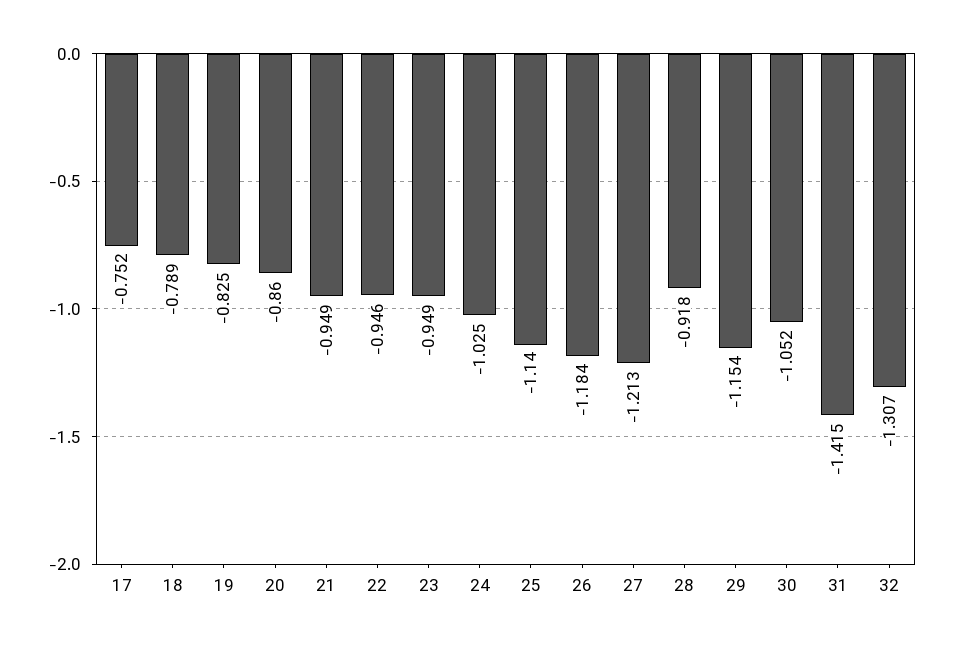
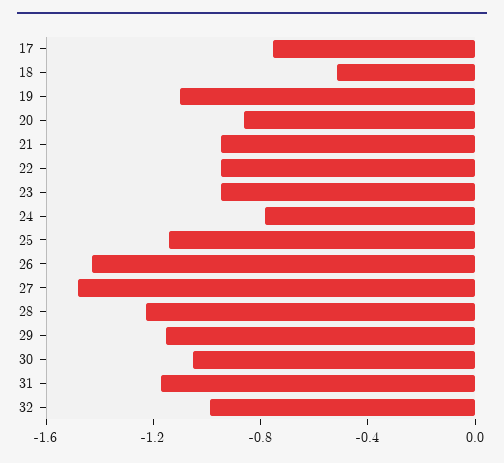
  {
    "17": -0.752,
-   "18": -0.789,
+   "18": -0.5,
-   "19": -0.825,
+   "19": -1.1,
    "20": -0.86,
    "21": -0.949,
    "22": -0.946,
    "23": -0.949,
-   "24": -1.025,
+   "24": -0.8,
    "25": -1.14,
-   "26": -1.184,
+   "26": -1.4,
-   "27": -1.213,
+   "27": -1.5,
-   "28": -0.918,
+   "28": -1.2,
    "29": -1.154,
    "30": -1.052,
-   "31": -1.415,
+   "31": -1.2,
-   "32": -1.307
+   "32": -1
  }

